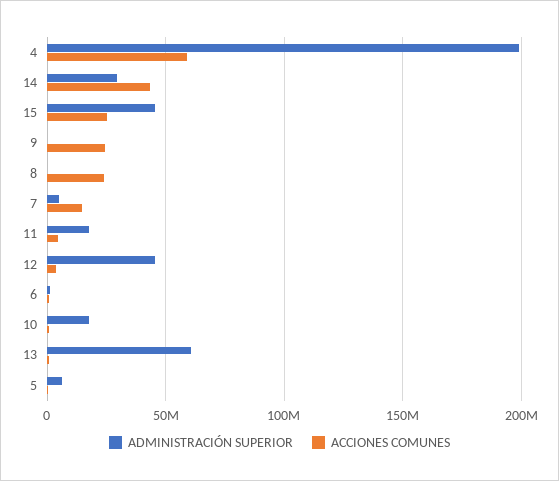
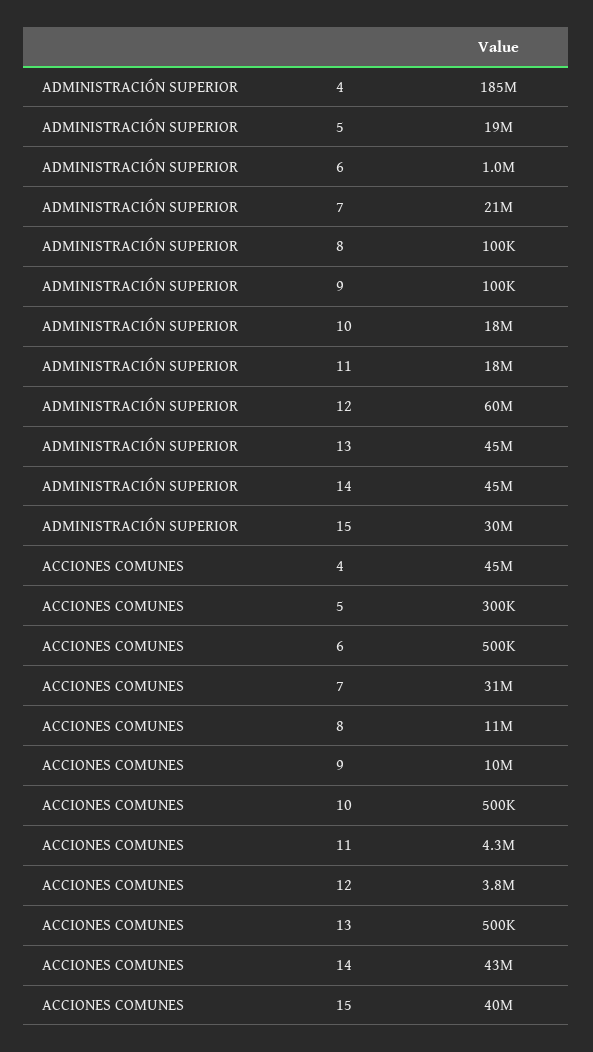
  {
    "ADMINISTRACIÓN SUPERIOR": {
-     "4": 200000000,
+     "4": 185000000,
-     "14": 30000000,
+     "14": 45000000,
-     "15": 45000000,
+     "15": 30000000,
      "9": 100000,
      "8": 100000,
-     "7": 5000000,
+     "7": 21000000,
      "11": 18000000,
-     "12": 45000000,
+     "12": 60000000,
      "6": 1000000,
      "10": 18000000,
-     "13": 60000000,
+     "13": 45000000,
-     "5": 5000000
+     "5": 19000000
    },
    "ACCIONES COMUNES": {
-     "4": 60000000,
+     "4": 45000000,
      "14": 43000000,
-     "15": 25000000,
+     "15": 40000000,
-     "9": 25000000,
+     "9": 10000000,
-     "8": 25000000,
+     "8": 11000000,
-     "7": 15000000,
+     "7": 31000000,
      "11": 4300000,
      "12": 3800000,
      "6": 500000,
      "10": 500000,
      "13": 500000,
      "5": 300000
    }
  }

